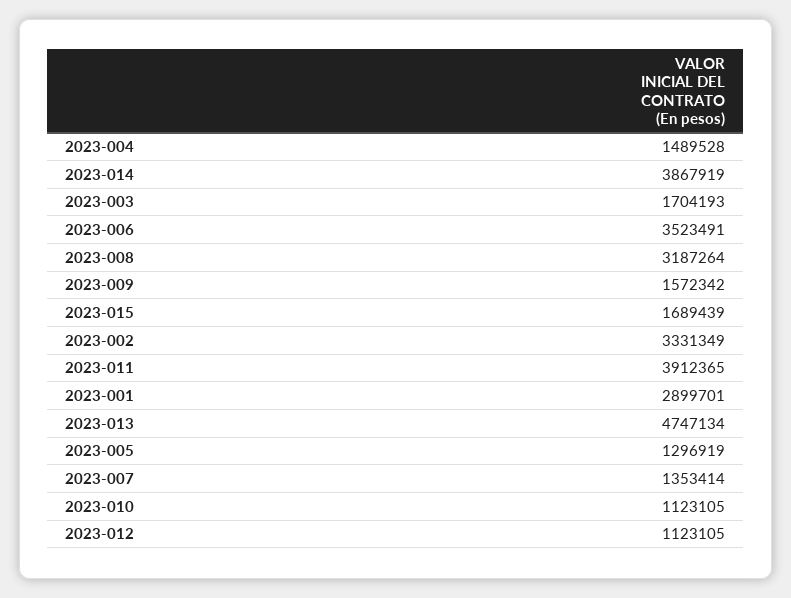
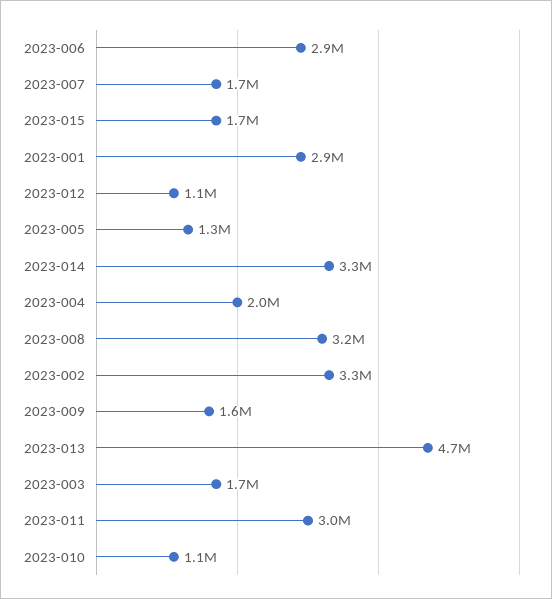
  {
-   "2023-004": 1489528,
+   "2023-004": 2000000,
-   "2023-014": 3867919,
+   "2023-014": 3300000,
    "2023-003": 1704193,
-   "2023-006": 3523491,
+   "2023-006": 2900000,
    "2023-008": 3187264,
    "2023-009": 1572342,
    "2023-015": 1689439,
    "2023-002": 3331349,
-   "2023-011": 3912365,
+   "2023-011": 3000000,
    "2023-001": 2899701,
    "2023-013": 4747134,
    "2023-005": 1296919,
-   "2023-007": 1353414,
+   "2023-007": 1700000,
    "2023-010": 1123105,
    "2023-012": 1123105
  }

